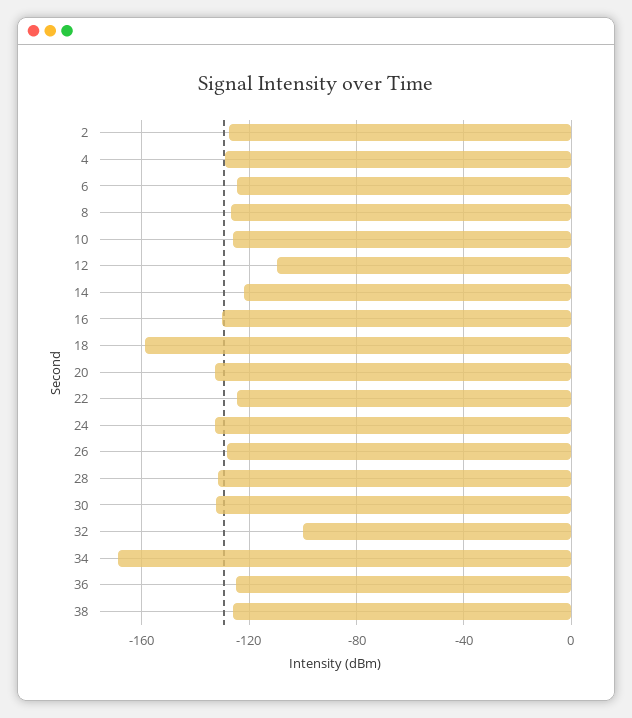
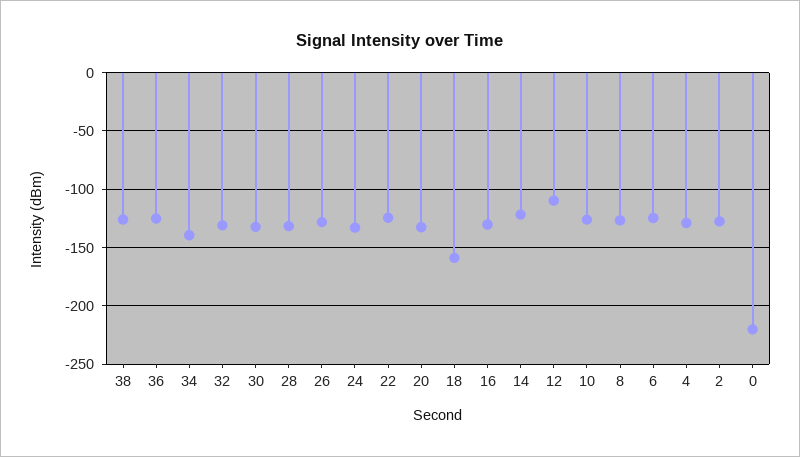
  {
    "2": -130,
    "4": -130,
    "6": -125,
    "8": -125,
    "10": -125,
    "12": -110,
    "14": -120,
    "16": -130,
    "18": -160,
    "20": -135,
    "22": -125,
    "24": -135,
    "26": -130,
    "28": -130,
    "30": -130,
-   "32": -100,
+   "32": -130,
-   "34": -170,
+   "34": -140,
    "36": -125,
-   "38": -125
+   "38": -125,
+   "0": -220
  }

